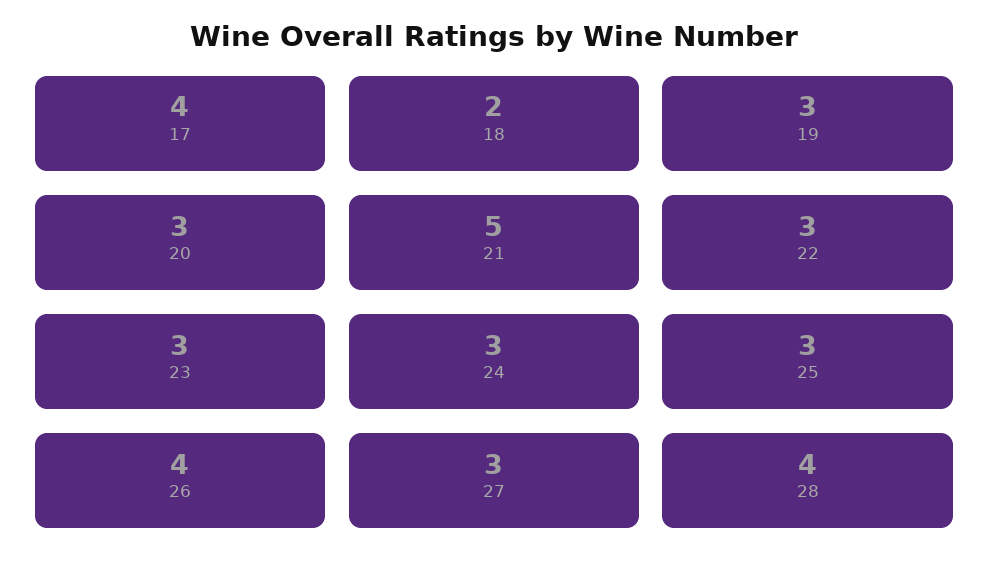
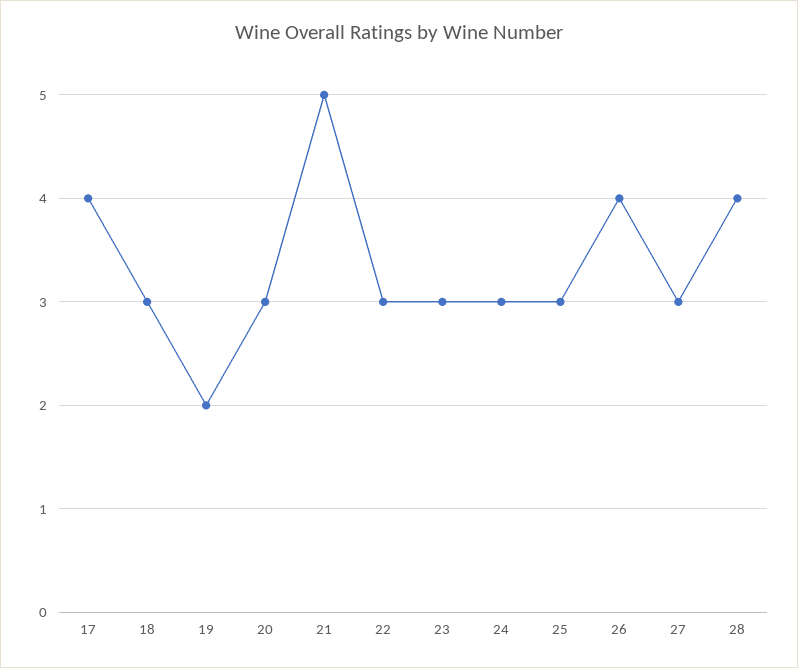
  {
    "17": 4,
-   "18": 2,
+   "18": 3,
-   "19": 3,
+   "19": 2,
    "20": 3,
    "21": 5,
    "22": 3,
    "23": 3,
    "24": 3,
    "25": 3,
    "26": 4,
    "27": 3,
    "28": 4
  }

